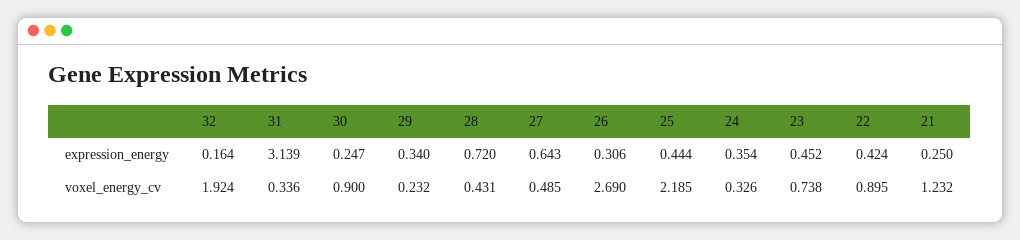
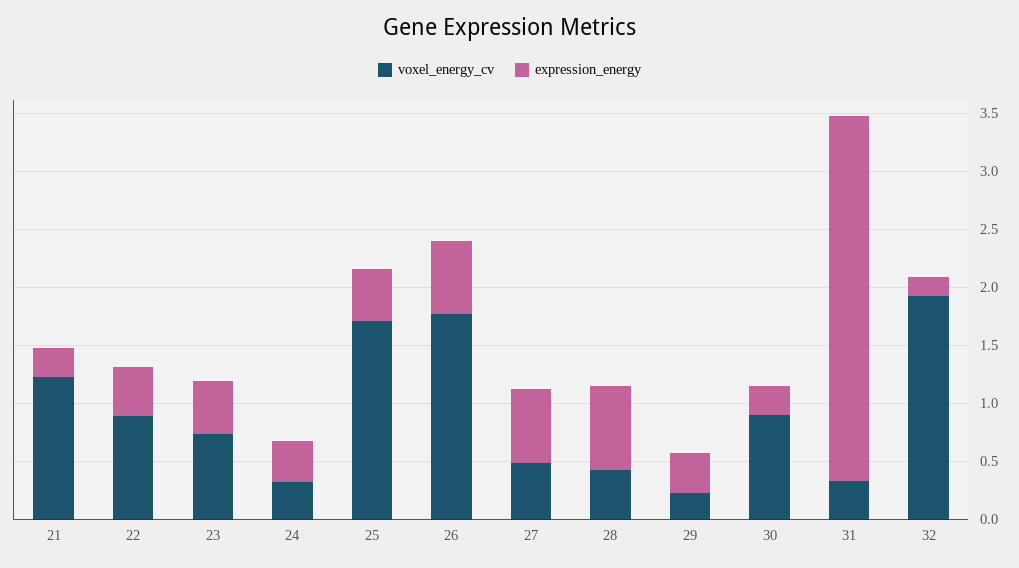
  {
    "expression_energy": {
      "32": 0.164,
      "31": 3.139,
      "30": 0.247,
      "29": 0.34,
      "28": 0.72,
      "27": 0.643,
-     "26": 0.306,
+     "26": 0.6,
      "25": 0.444,
      "24": 0.354,
      "23": 0.452,
      "22": 0.424,
      "21": 0.25
    },
    "voxel_energy_cv": {
      "32": 1.924,
      "31": 0.336,
      "30": 0.9,
      "29": 0.232,
      "28": 0.431,
      "27": 0.485,
-     "26": 2.69,
+     "26": 1.8,
-     "25": 2.185,
+     "25": 1.7,
      "24": 0.326,
      "23": 0.738,
      "22": 0.895,
      "21": 1.232
    }
  }

